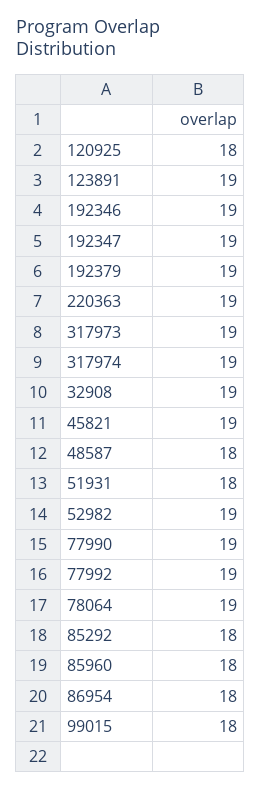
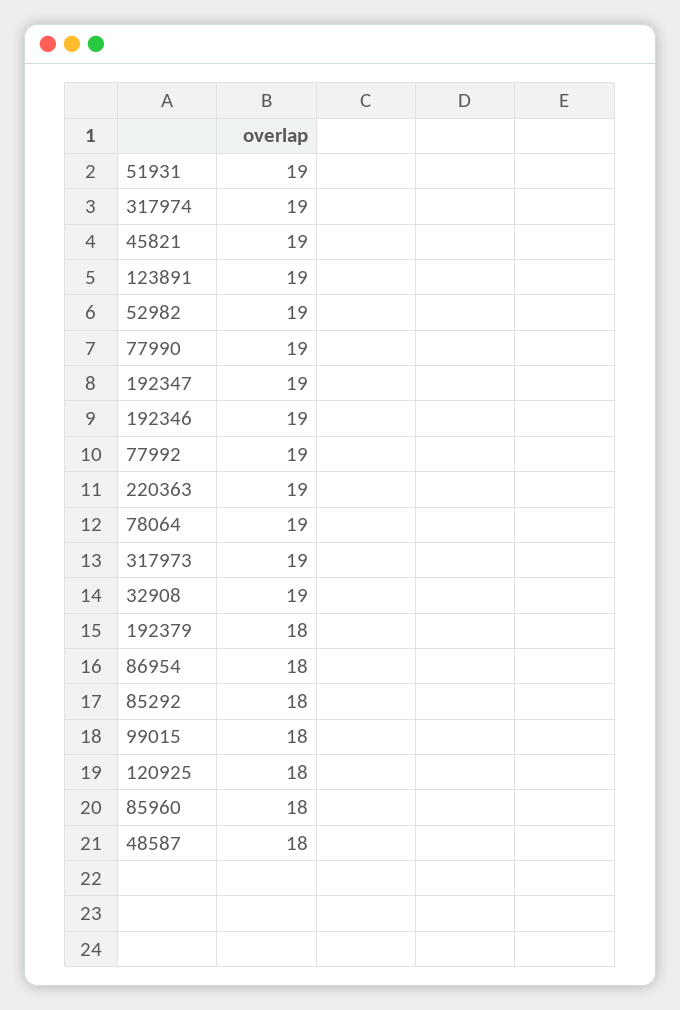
  {
    "120925": 18,
    "123891": 19,
    "192346": 19,
    "192347": 19,
-   "192379": 19,
+   "192379": 18,
    "220363": 19,
    "317973": 19,
    "317974": 19,
    "32908": 19,
    "45821": 19,
    "48587": 18,
-   "51931": 18,
+   "51931": 19,
    "52982": 19,
    "77990": 19,
    "77992": 19,
    "78064": 19,
    "85292": 18,
    "85960": 18,
    "86954": 18,
    "99015": 18
  }

